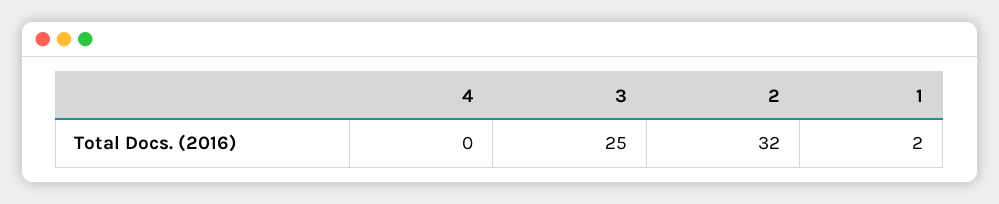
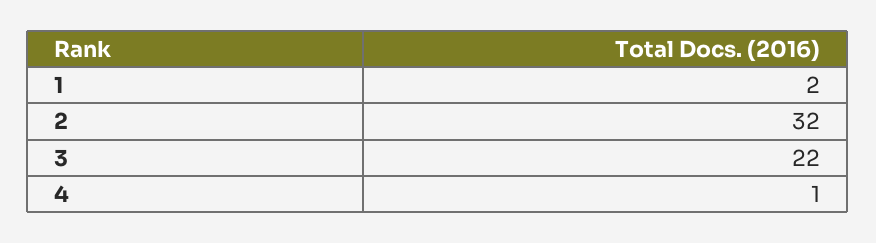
  {
-   "4": 0,
+   "4": 1,
-   "3": 25,
+   "3": 22,
    "2": 32,
    "1": 2
  }

